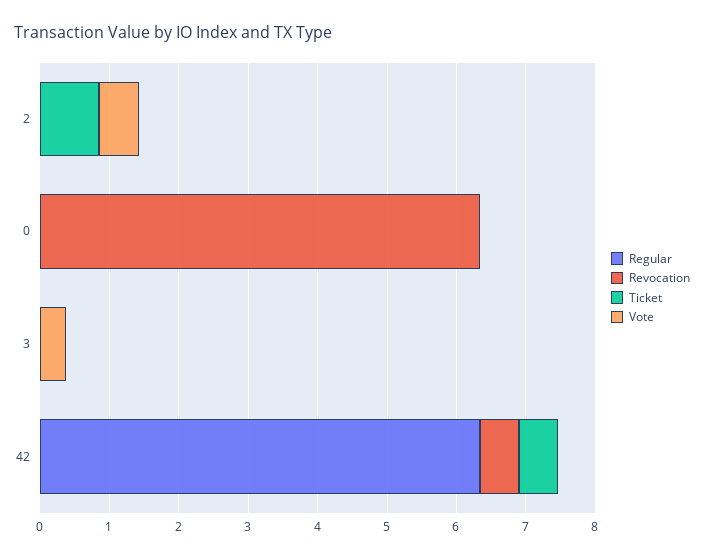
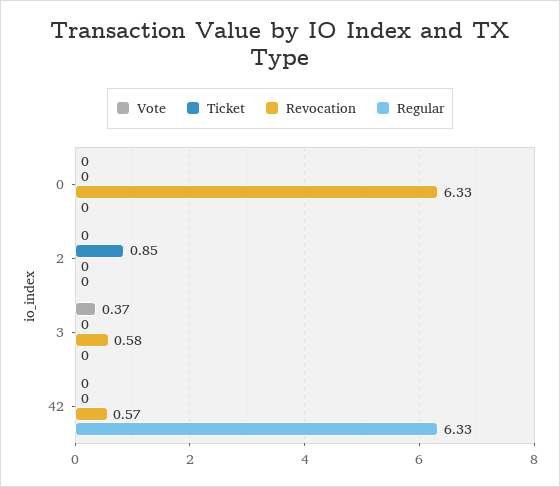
  {
    "Regular": {
      "2": 0,
      "0": 0,
      "3": 0,
      "42": 6.33
    },
    "Revocation": {
      "2": 0,
      "0": 6.33,
-     "3": 0,
+     "3": 0.58,
      "42": 0.57
    },
    "Ticket": {
      "2": 0.85,
      "0": 0,
      "3": 0,
-     "42": 0.6
+     "42": 0
    },
    "Vote": {
-     "2": 0.6,
+     "2": 0,
      "0": 0,
      "3": 0.37,
      "42": 0
    }
  }

